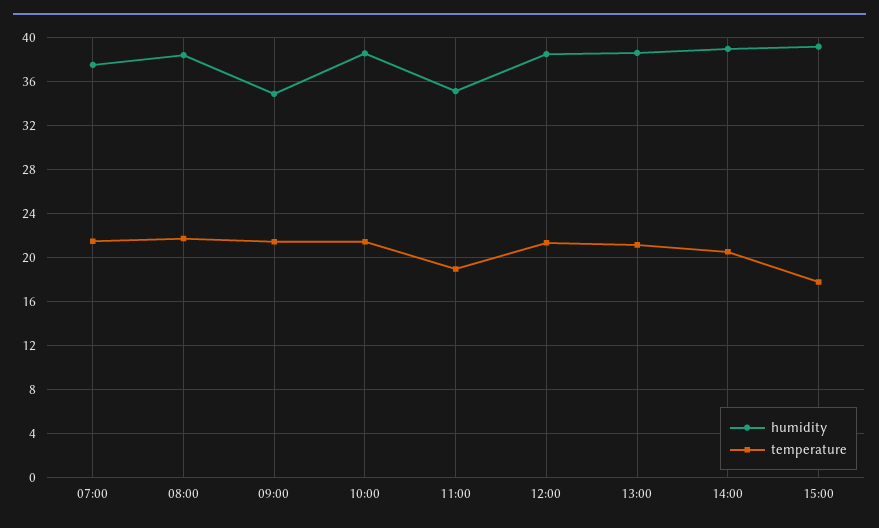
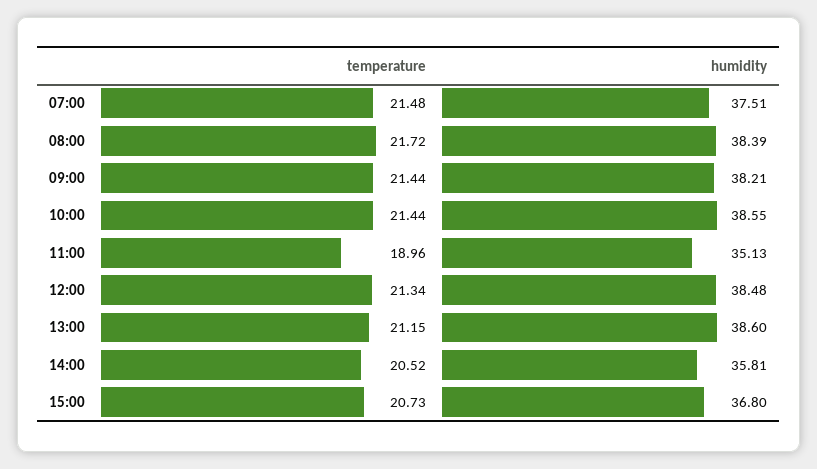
  {
    "humidity": {
      "07:00": 37.51,
      "08:00": 38.39,
-     "09:00": 35,
+     "09:00": 38.21,
      "10:00": 38.55,
      "11:00": 35.13,
      "12:00": 38.48,
      "13:00": 38.6,
-     "14:00": 39,
+     "14:00": 35.81,
-     "15:00": 39
+     "15:00": 36.8
    },
    "temperature": {
      "07:00": 21.48,
      "08:00": 21.72,
      "09:00": 21.44,
      "10:00": 21.44,
      "11:00": 18.96,
      "12:00": 21.34,
      "13:00": 21.15,
      "14:00": 20.52,
-     "15:00": 18
+     "15:00": 20.73
    }
  }

